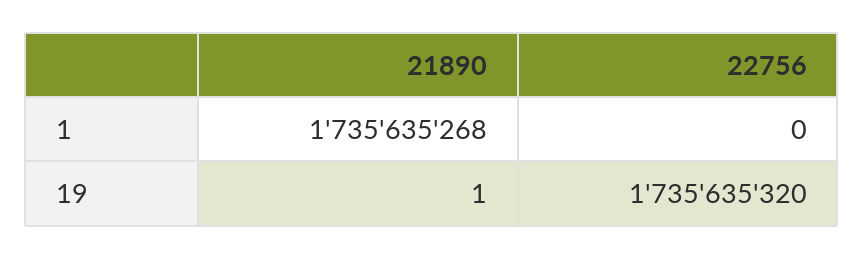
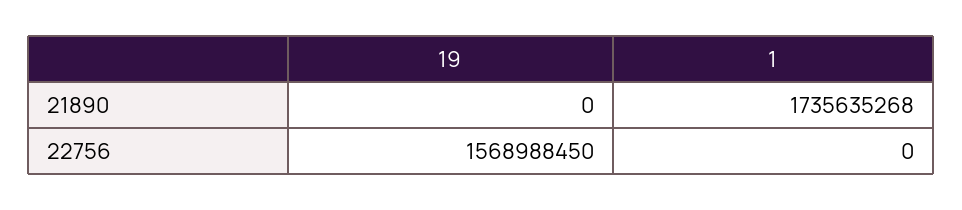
  {
    "21890": {
      "1": 1735635268,
-     "19": 1
+     "19": 0
    },
    "22756": {
      "1": 0,
-     "19": 1735635320
+     "19": 1568988450
    }
  }

